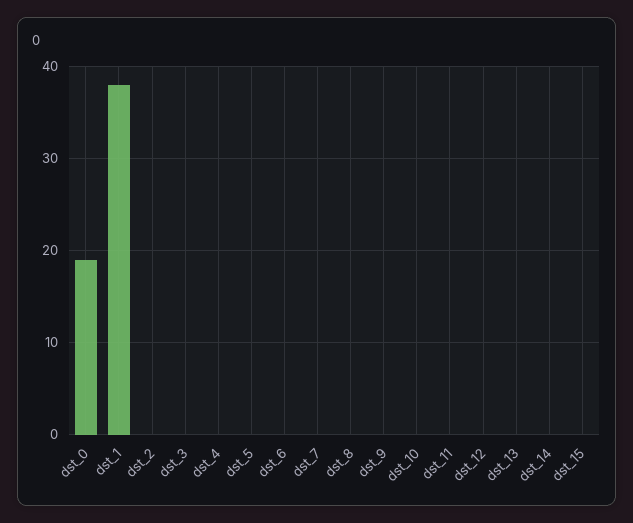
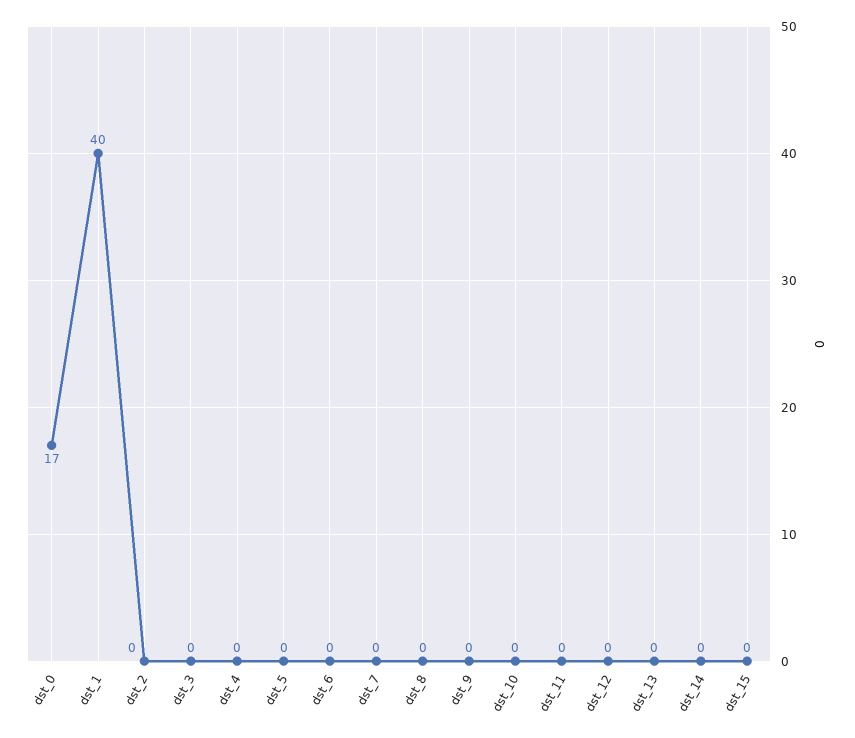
  {
-   "dst_0": 19,
+   "dst_0": 17,
-   "dst_1": 38,
+   "dst_1": 40,
    "dst_2": 0,
    "dst_3": 0,
    "dst_4": 0,
    "dst_5": 0,
    "dst_6": 0,
    "dst_7": 0,
    "dst_8": 0,
    "dst_9": 0,
    "dst_10": 0,
    "dst_11": 0,
    "dst_12": 0,
    "dst_13": 0,
    "dst_14": 0,
    "dst_15": 0
  }

